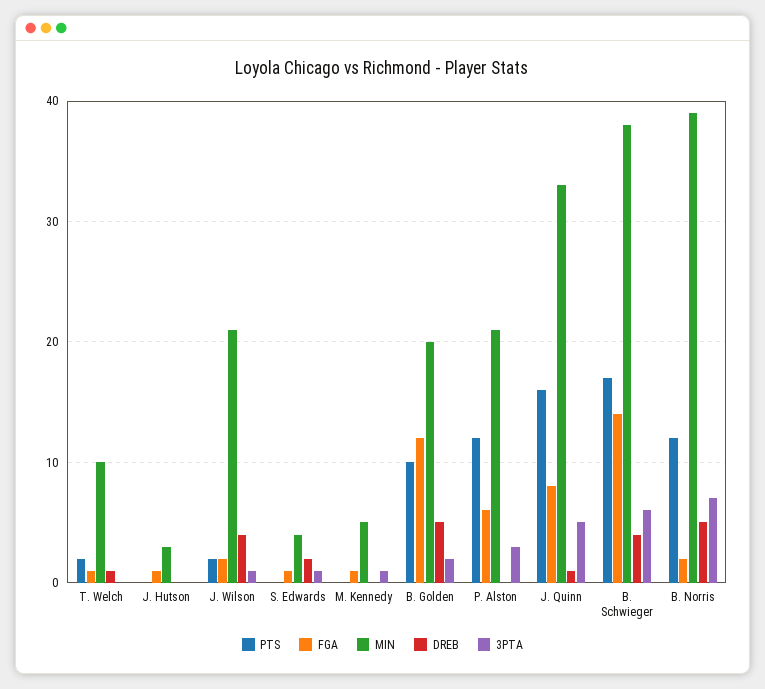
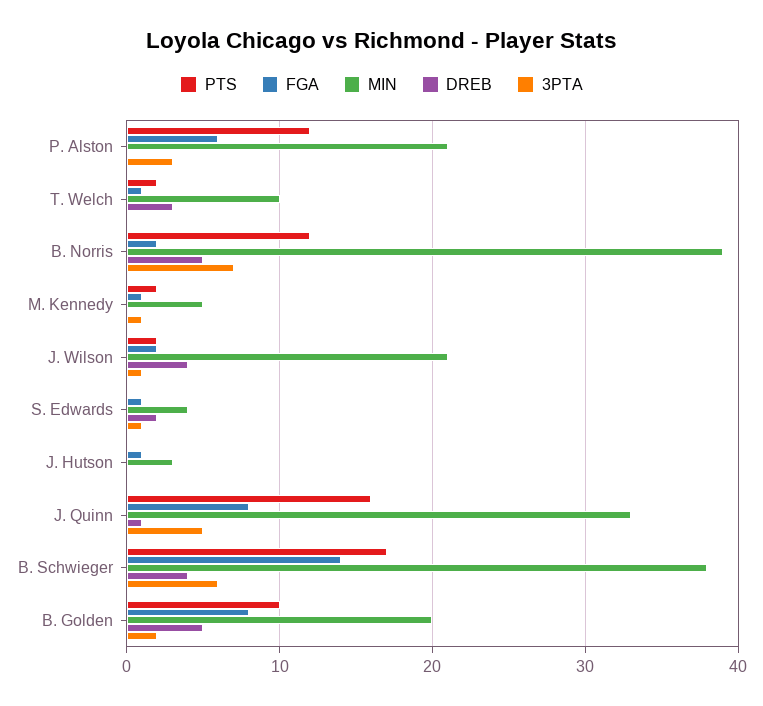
  {
    "PTS": {
      "T. Welch": 2,
      "J. Hutson": 0,
      "J. Wilson": 2,
      "S. Edwards": 0,
-     "M. Kennedy": 0,
+     "M. Kennedy": 2,
      "B. Golden": 10,
      "P. Alston": 12,
      "J. Quinn": 16,
      "B. Schwieger": 17,
      "B. Norris": 12
    },
    "FGA": {
      "T. Welch": 1,
      "J. Hutson": 1,
      "J. Wilson": 2,
      "S. Edwards": 1,
      "M. Kennedy": 1,
-     "B. Golden": 12,
+     "B. Golden": 8,
      "P. Alston": 6,
      "J. Quinn": 8,
      "B. Schwieger": 14,
      "B. Norris": 2
    },
    "MIN": {
      "T. Welch": 10,
      "J. Hutson": 3,
      "J. Wilson": 21,
      "S. Edwards": 4,
      "M. Kennedy": 5,
      "B. Golden": 20,
      "P. Alston": 21,
      "J. Quinn": 33,
      "B. Schwieger": 38,
      "B. Norris": 39
    },
    "DREB": {
-     "T. Welch": 1,
+     "T. Welch": 3,
      "J. Hutson": 0,
      "J. Wilson": 4,
      "S. Edwards": 2,
      "M. Kennedy": 0,
      "B. Golden": 5,
      "P. Alston": 0,
      "J. Quinn": 1,
      "B. Schwieger": 4,
      "B. Norris": 5
    },
    "3PTA": {
      "T. Welch": 0,
      "J. Hutson": 0,
      "J. Wilson": 1,
      "S. Edwards": 1,
      "M. Kennedy": 1,
      "B. Golden": 2,
      "P. Alston": 3,
      "J. Quinn": 5,
      "B. Schwieger": 6,
      "B. Norris": 7
    }
  }

